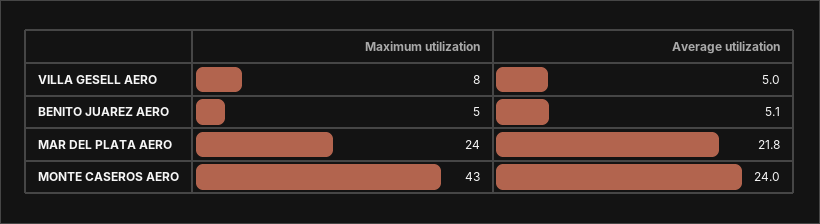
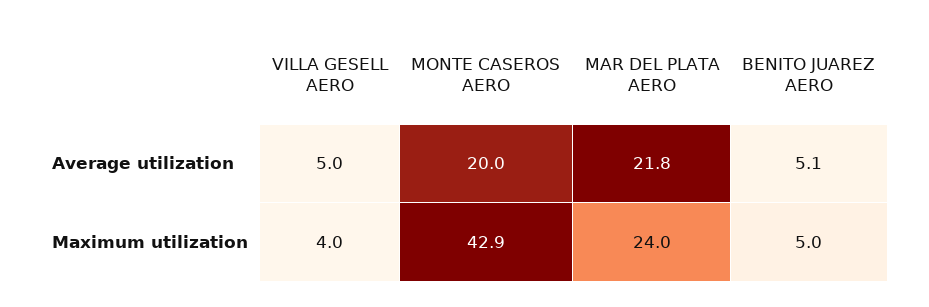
  {
    "Maximum utilization": {
-     "VILLA GESELL AERO": 8,
+     "VILLA GESELL AERO": 4,
      "BENITO JUAREZ AERO": 5,
      "MAR DEL PLATA AERO": 24,
      "MONTE CASEROS AERO": 42.9
    },
    "Average utilization": {
      "VILLA GESELL AERO": 5,
      "BENITO JUAREZ AERO": 5.1,
      "MAR DEL PLATA AERO": 21.8,
-     "MONTE CASEROS AERO": 24
+     "MONTE CASEROS AERO": 20
    }
  }

